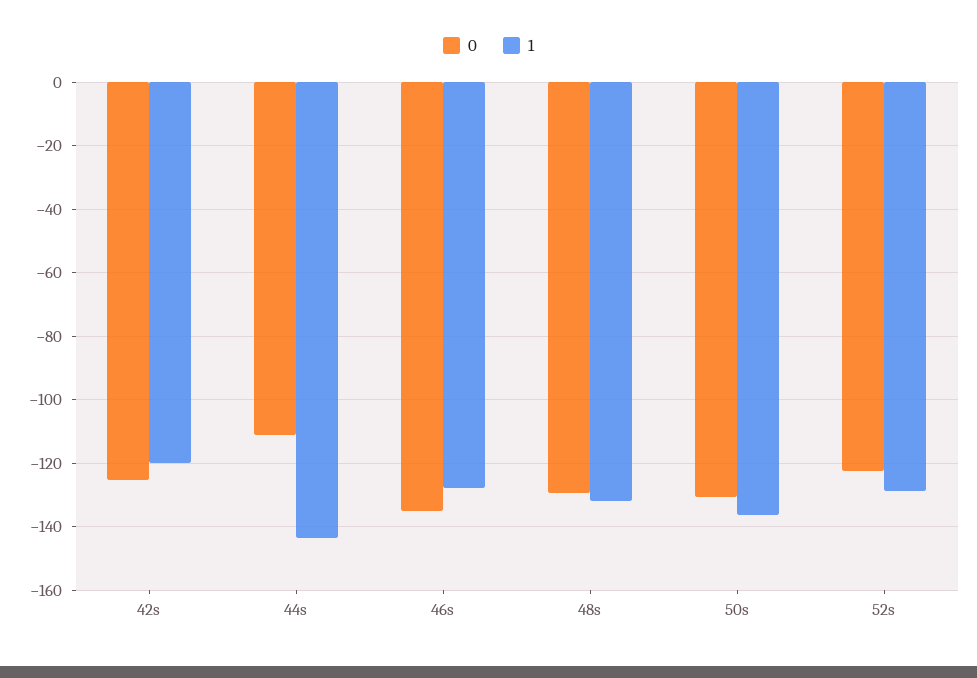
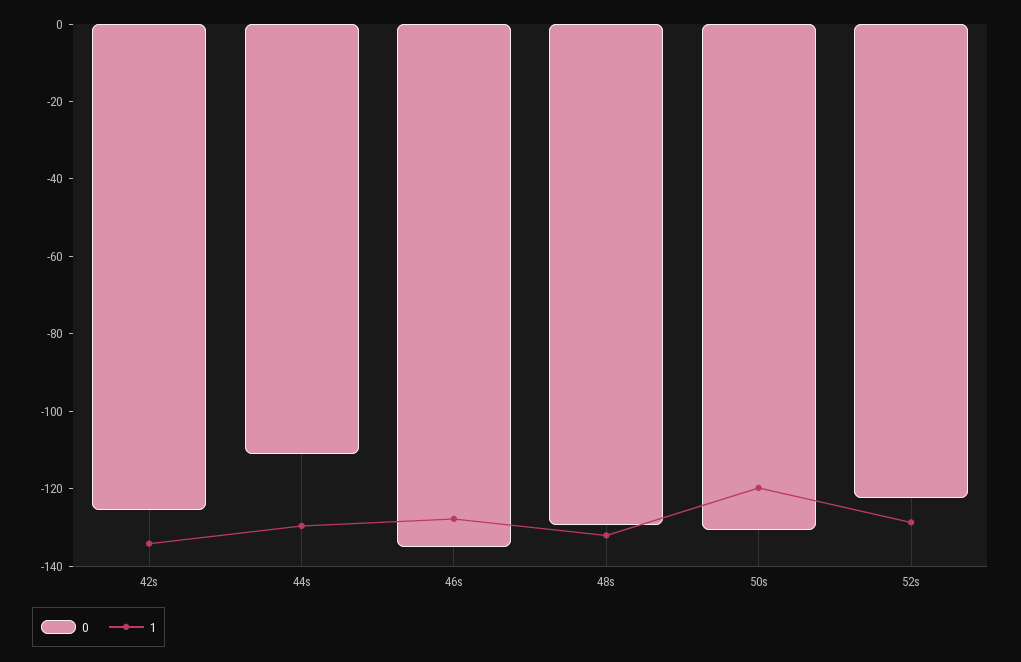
  {
    "0": {
      "42s": -126,
      "44s": -112,
      "46s": -136,
      "48s": -130,
      "50s": -130,
      "52s": -122
    },
    "1": {
-     "42s": -120,
+     "42s": -135,
-     "44s": -144,
+     "44s": -130,
      "46s": -128,
      "48s": -132,
-     "50s": -136,
+     "50s": -120,
      "52s": -128
    }
  }

